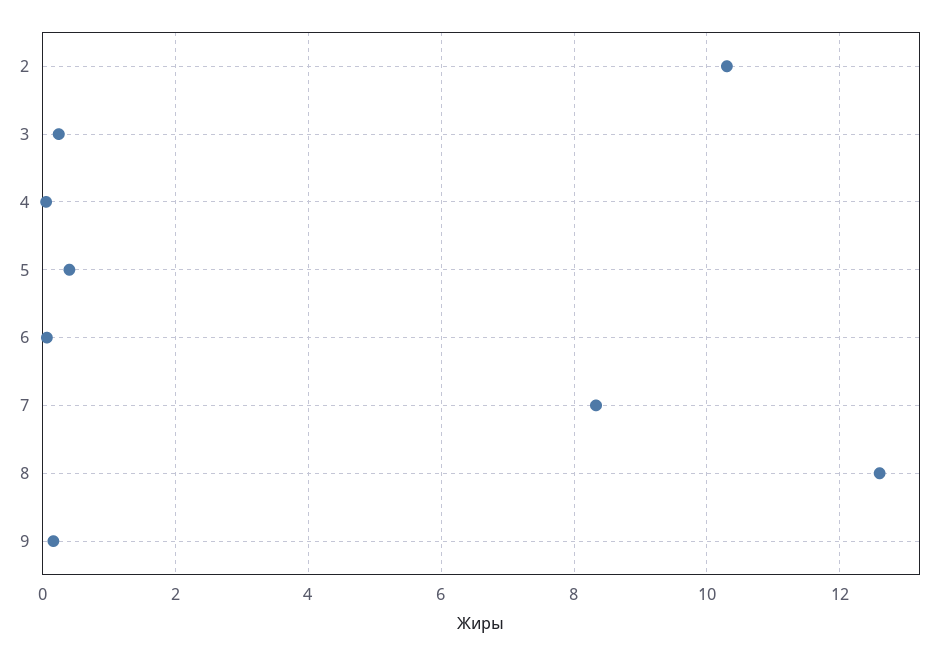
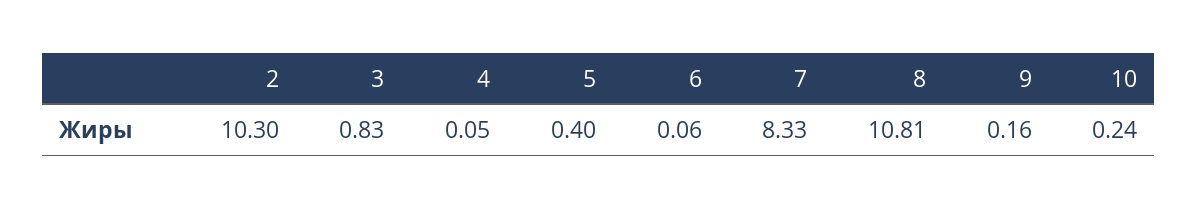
  {
    "2": 10.3,
-   "3": 0.2,
+   "3": 0.83,
    "4": 0.05,
    "5": 0.4,
    "6": 0.06,
    "7": 8.33,
-   "8": 12.6,
+   "8": 10.81,
-   "9": 0.16
+   "9": 0.16,
+   "10": 0.24
  }

